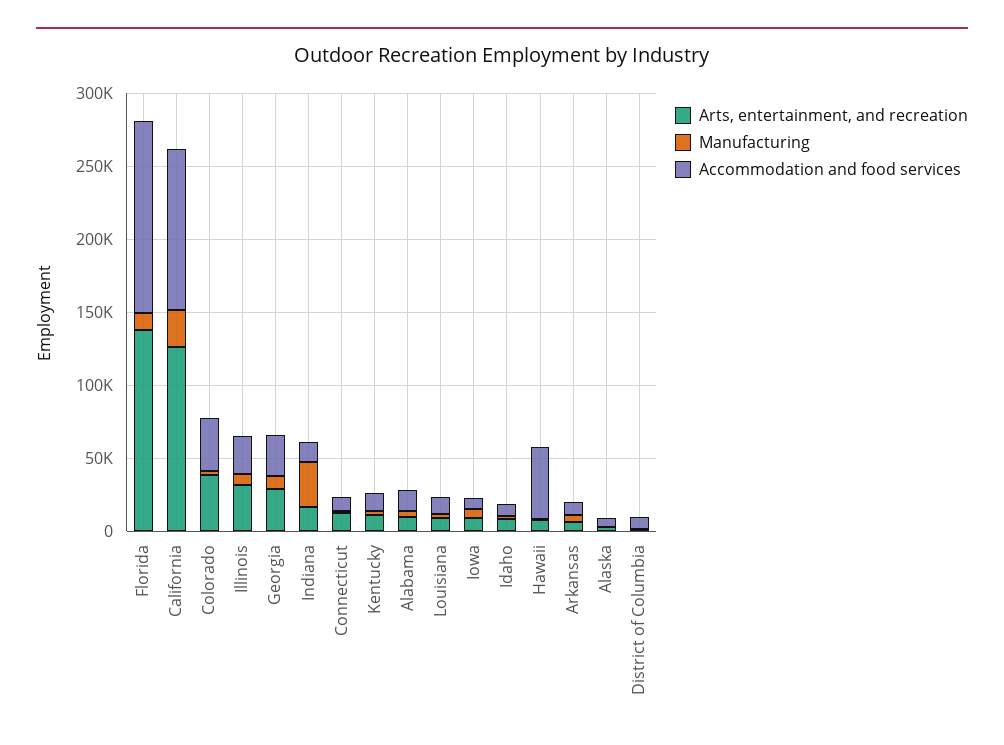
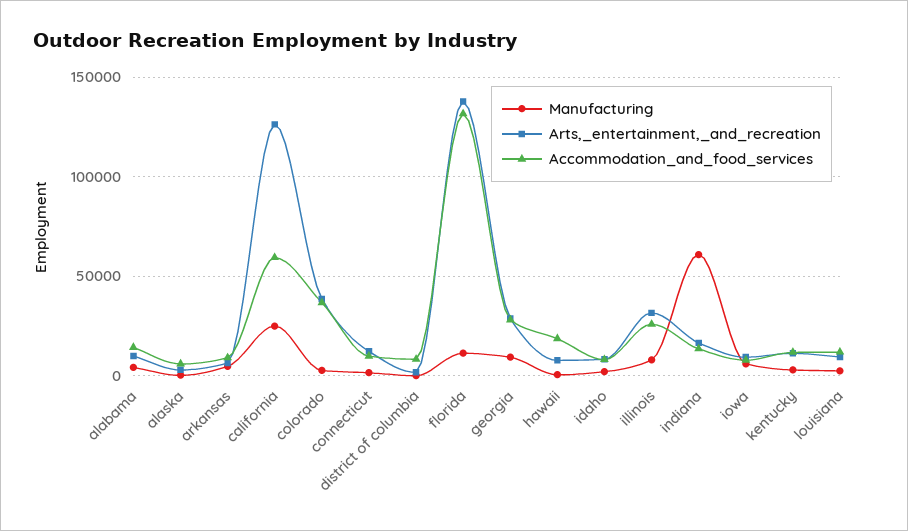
  {
    "Arts, entertainment, and recreation": {
      "Florida": 140000,
      "California": 125000,
      "Colorado": 40000,
      "Illinois": 30000,
      "Georgia": 30000,
      "Indiana": 15000,
      "Connecticut": 10000,
      "Kentucky": 10000,
      "Alabama": 10000,
      "Louisiana": 10000,
      "Iowa": 10000,
      "Idaho": 10000,
      "Hawaii": 10000,
      "Arkansas": 5000,
      "Alaska": 5000,
      "District of Columbia": 0
    },
    "Manufacturing": {
      "Florida": 10000,
      "California": 25000,
      "Colorado": 5000,
      "Illinois": 10000,
      "Georgia": 10000,
-     "Indiana": 30000,
+     "Indiana": 60000,
      "Connecticut": 0,
      "Kentucky": 5000,
      "Alabama": 5000,
      "Louisiana": 0,
      "Iowa": 5000,
      "Idaho": 0,
      "Hawaii": 0,
      "Arkansas": 5000,
      "Alaska": 0,
      "District of Columbia": 0
    },
    "Accommodation and food services": {
      "Florida": 130000,
-     "California": 110000,
+     "California": 60000,
      "Colorado": 35000,
      "Illinois": 25000,
      "Georgia": 30000,
      "Indiana": 15000,
      "Connecticut": 10000,
      "Kentucky": 10000,
      "Alabama": 15000,
      "Louisiana": 10000,
      "Iowa": 10000,
      "Idaho": 10000,
-     "Hawaii": 50000,
+     "Hawaii": 20000,
      "Arkansas": 10000,
      "Alaska": 5000,
      "District of Columbia": 10000
    }
  }

